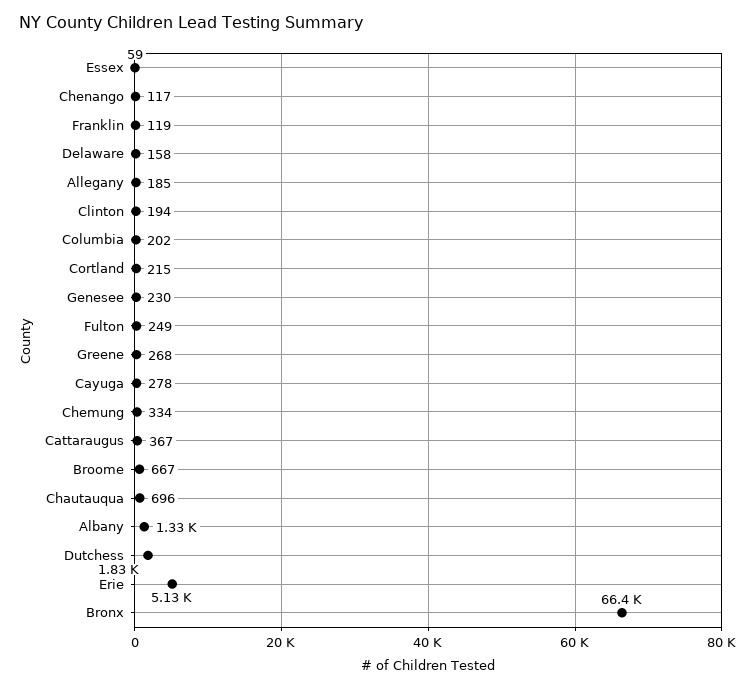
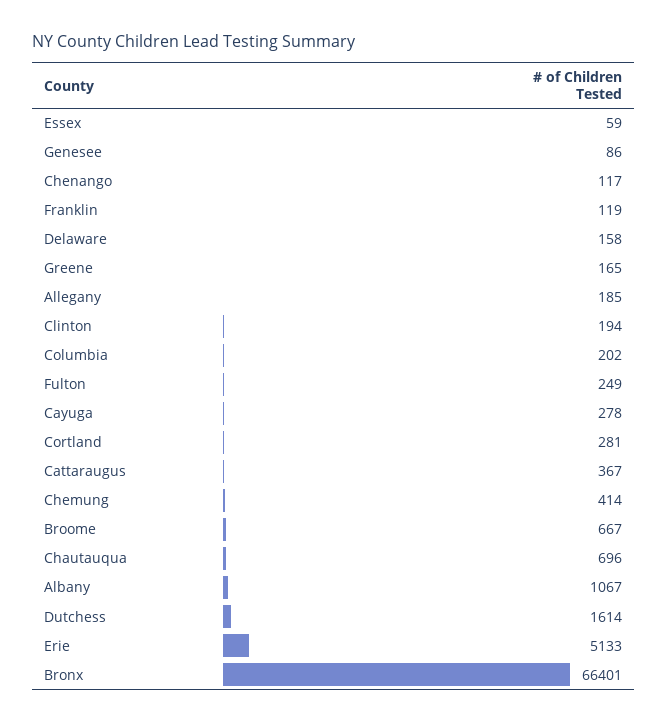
  {
    "Essex": 59,
    "Chenango": 117,
    "Franklin": 119,
    "Delaware": 158,
    "Allegany": 185,
    "Clinton": 194,
    "Columbia": 202,
-   "Cortland": 215,
+   "Cortland": 281,
-   "Genesee": 230,
+   "Genesee": 86,
    "Fulton": 249,
-   "Greene": 268,
+   "Greene": 165,
    "Cayuga": 278,
-   "Chemung": 334,
+   "Chemung": 414,
    "Cattaraugus": 367,
    "Broome": 667,
    "Chautauqua": 696,
-   "Albany": 1330,
+   "Albany": 1067,
-   "Dutchess": 1830,
+   "Dutchess": 1614,
    "Erie": 5133,
    "Bronx": 66401
  }

